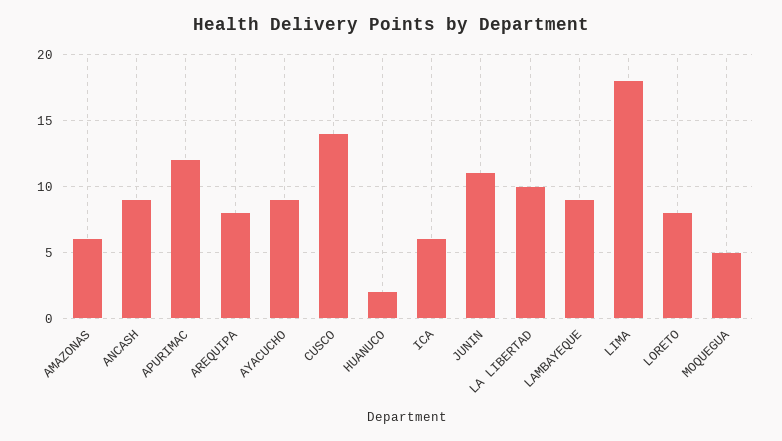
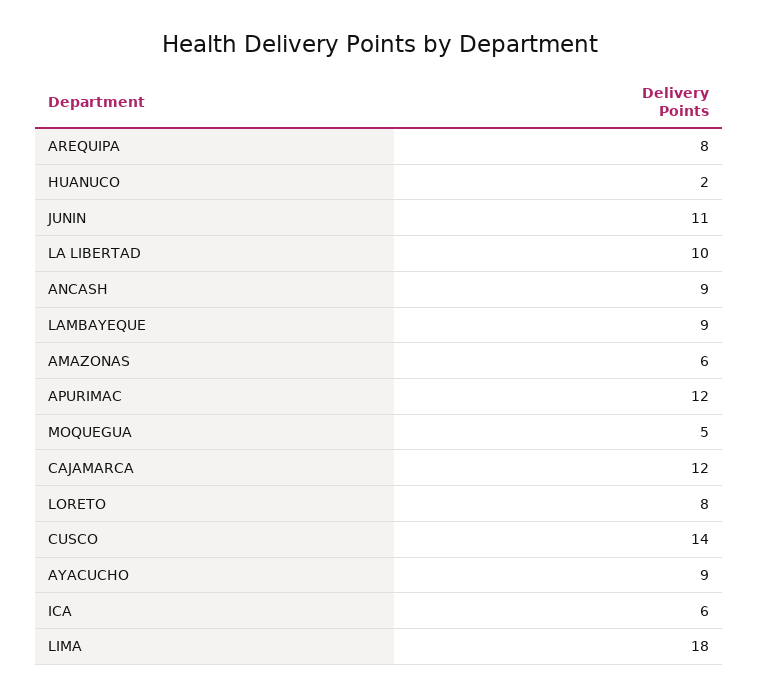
  {
    "AMAZONAS": 6,
    "ANCASH": 9,
    "APURIMAC": 12,
    "AREQUIPA": 8,
    "AYACUCHO": 9,
    "CUSCO": 14,
    "HUANUCO": 2,
    "ICA": 6,
    "JUNIN": 11,
    "LA LIBERTAD": 10,
    "LAMBAYEQUE": 9,
    "LIMA": 18,
    "LORETO": 8,
-   "MOQUEGUA": 5
+   "MOQUEGUA": 5,
+   "CAJAMARCA": 12
  }

